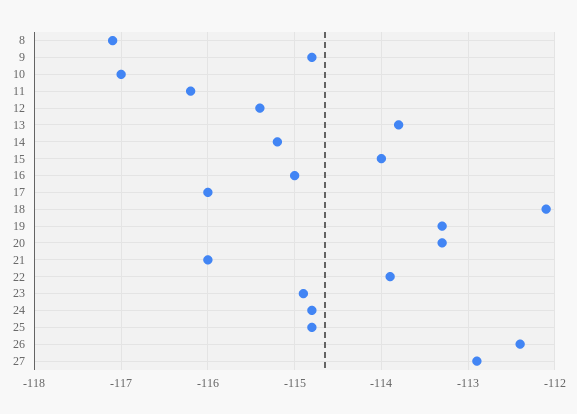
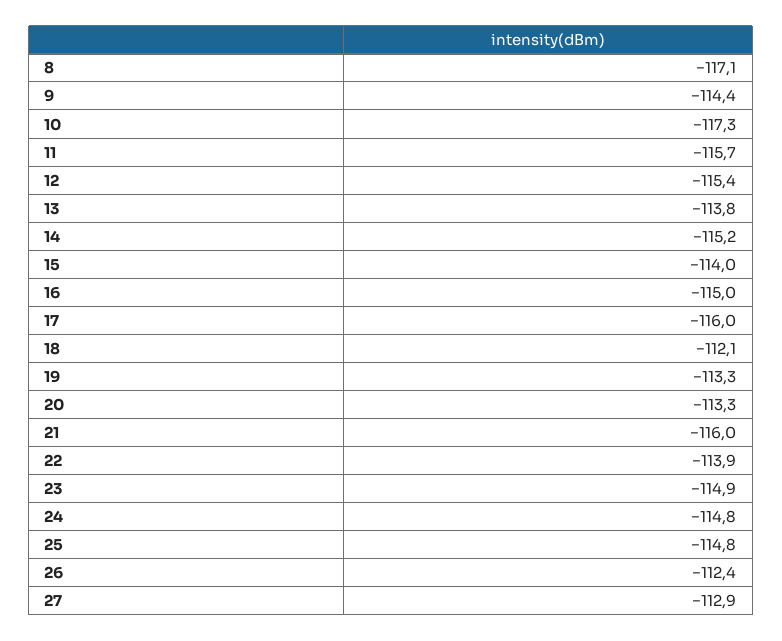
  {
    "8": -117.1,
-   "9": -114.8,
+   "9": -114.4,
-   "10": -117,
+   "10": -117.3,
-   "11": -116.2,
+   "11": -115.7,
    "12": -115.4,
    "13": -113.8,
    "14": -115.2,
    "15": -114,
    "16": -115,
    "17": -116,
    "18": -112.1,
    "19": -113.3,
    "20": -113.3,
    "21": -116,
    "22": -113.9,
    "23": -114.9,
    "24": -114.8,
    "25": -114.8,
    "26": -112.4,
    "27": -112.9
  }

